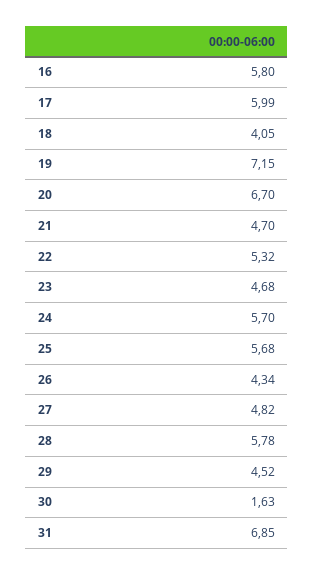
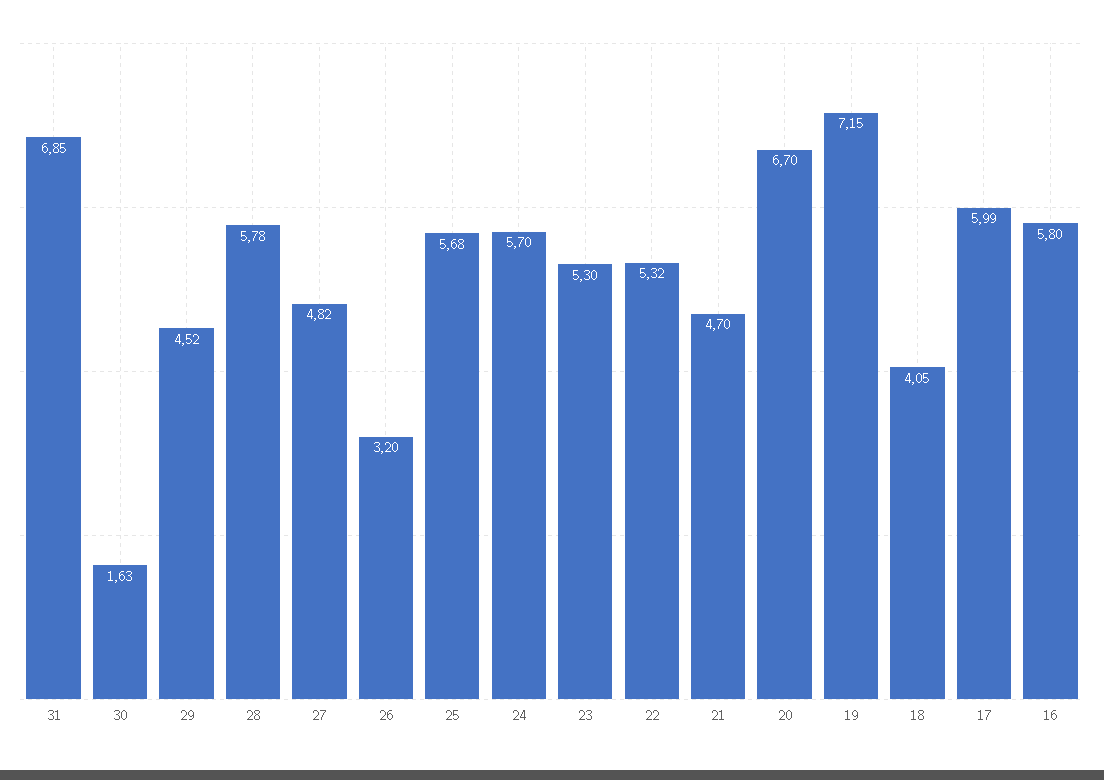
  {
    "16": 5.8,
    "17": 5.99,
    "18": 4.05,
    "19": 7.15,
    "20": 6.7,
    "21": 4.7,
    "22": 5.32,
-   "23": 4.68,
+   "23": 5.3,
    "24": 5.7,
    "25": 5.68,
-   "26": 4.34,
+   "26": 3.2,
    "27": 4.82,
    "28": 5.78,
    "29": 4.52,
    "30": 1.63,
    "31": 6.85
  }

